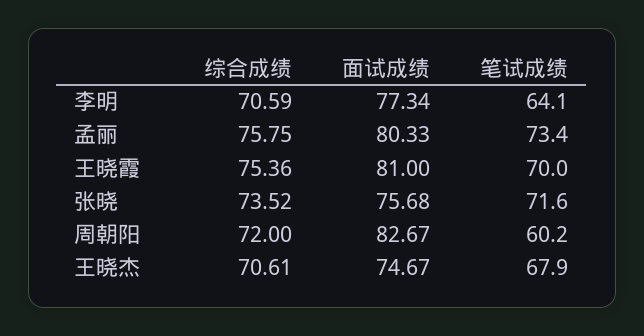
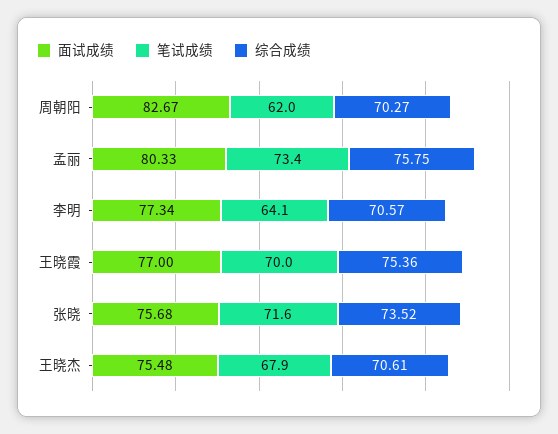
  {
    "综合成绩": {
-     "李明": 70.59,
+     "李明": 70.57,
      "孟丽": 75.75,
      "王晓霞": 75.36,
      "张晓": 73.52,
-     "周朝阳": 72,
+     "周朝阳": 70.27,
      "王晓杰": 70.61
    },
    "面试成绩": {
      "李明": 77.34,
      "孟丽": 80.33,
-     "王晓霞": 81,
+     "王晓霞": 77,
      "张晓": 75.68,
      "周朝阳": 82.67,
-     "王晓杰": 74.67
+     "王晓杰": 75.48
    },
    "笔试成绩": {
      "李明": 64.1,
      "孟丽": 73.4,
      "王晓霞": 70,
      "张晓": 71.6,
-     "周朝阳": 60.2,
+     "周朝阳": 62,
      "王晓杰": 67.9
    }
  }

